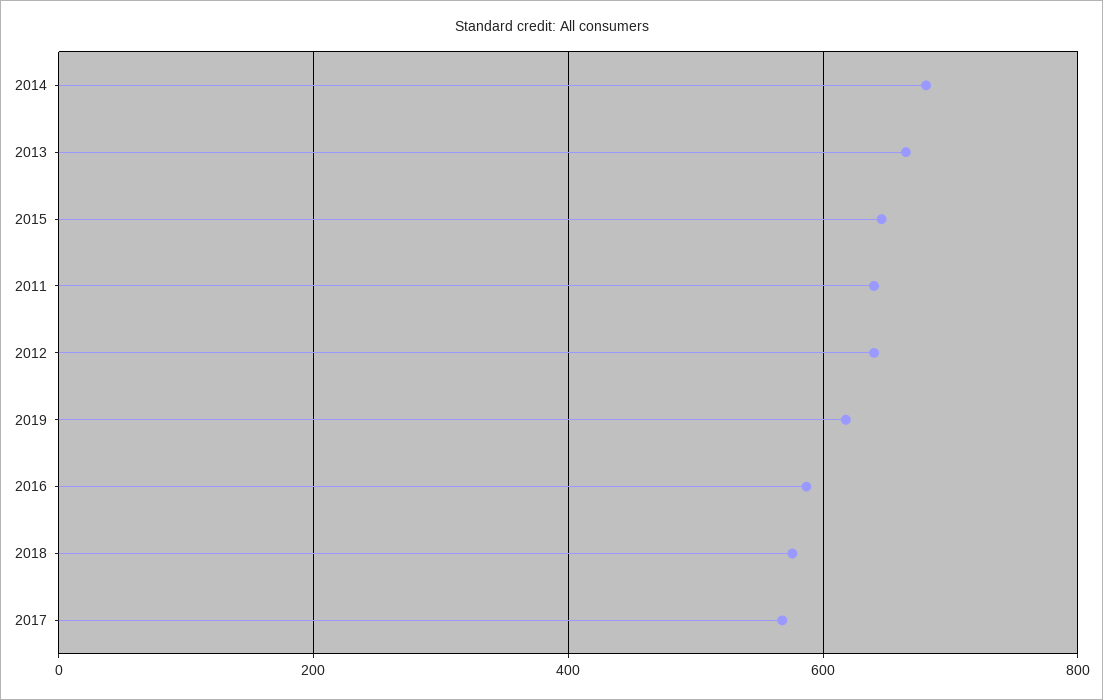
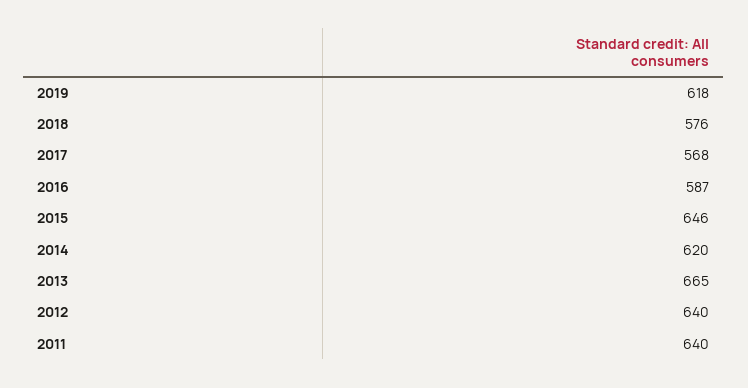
  {
-   "2014": 680,
+   "2014": 620,
    "2013": 665,
    "2015": 646,
    "2011": 640,
    "2012": 640,
    "2019": 618,
    "2016": 587,
    "2018": 576,
    "2017": 568
  }

